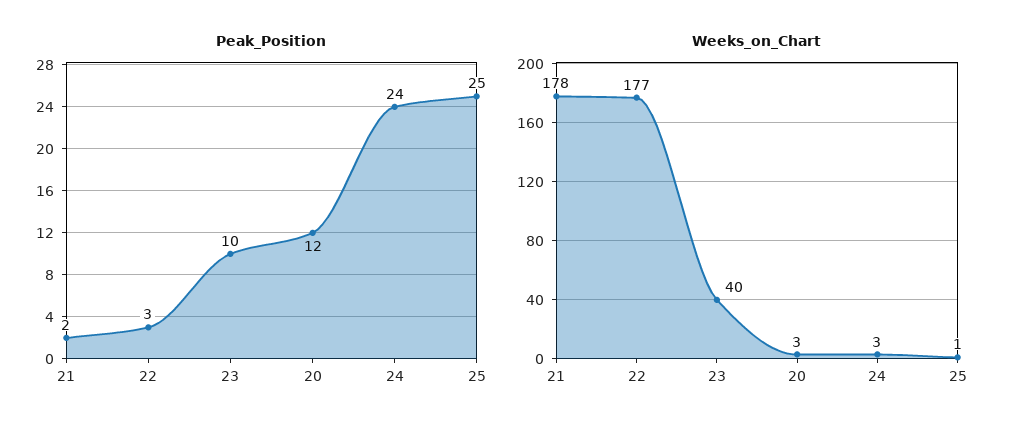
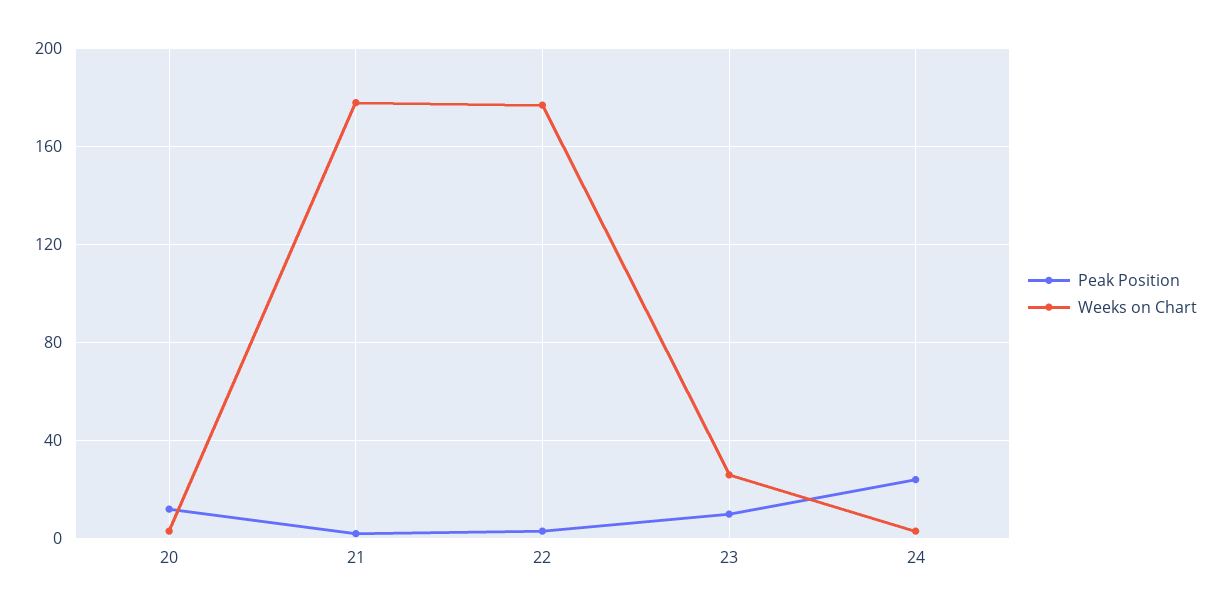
  {
    "Peak_Position": {
      "21": 2,
      "22": 3,
      "23": 10,
      "20": 12,
-     "24": 24,
+     "24": 24
-     "25": 25
    },
    "Weeks_on_Chart": {
      "21": 178,
      "22": 177,
-     "23": 40,
+     "23": 25,
      "20": 3,
-     "24": 3,
+     "24": 3
-     "25": 1
    }
  }

